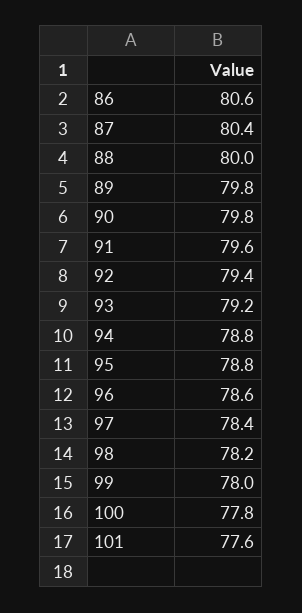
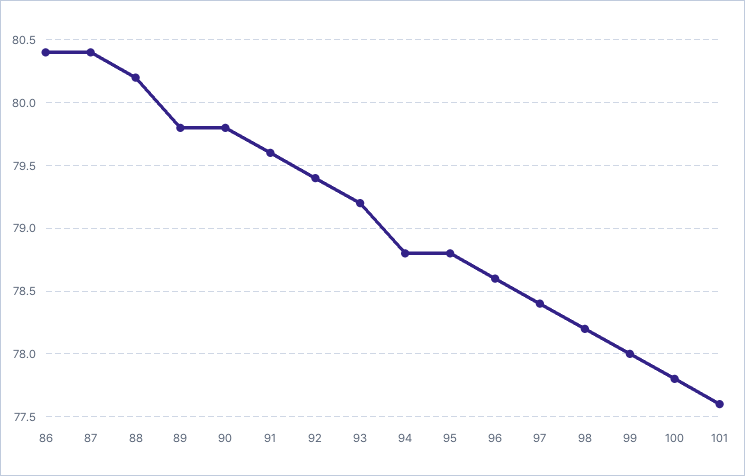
  {
-   "86": 80.6,
+   "86": 80.4,
    "87": 80.4,
-   "88": 80,
+   "88": 80.2,
    "89": 79.8,
    "90": 79.8,
    "91": 79.6,
    "92": 79.4,
    "93": 79.2,
    "94": 78.8,
    "95": 78.8,
    "96": 78.6,
    "97": 78.4,
    "98": 78.2,
    "99": 78,
    "100": 77.8,
    "101": 77.6
  }

